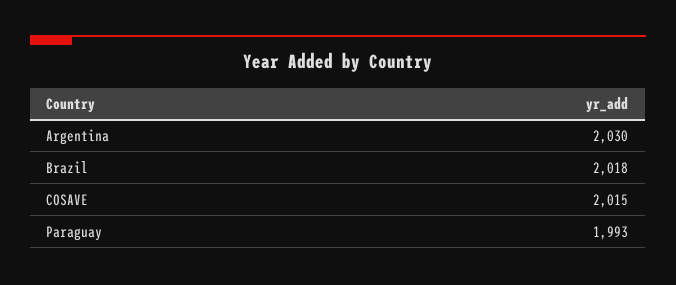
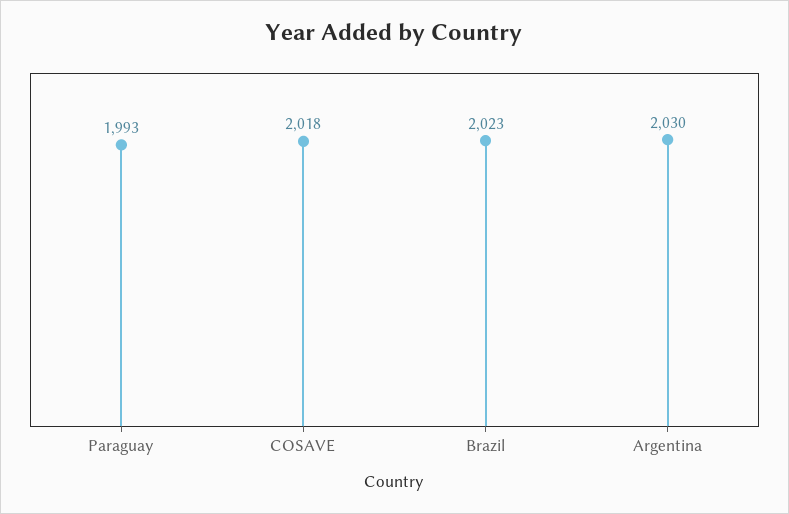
  {
    "Argentina": 2030,
-   "Brazil": 2018,
+   "Brazil": 2023,
-   "COSAVE": 2015,
+   "COSAVE": 2018,
    "Paraguay": 1993
  }

